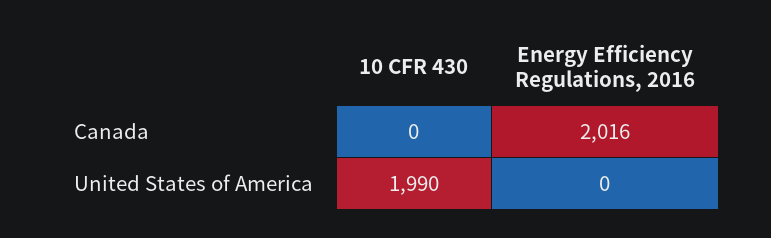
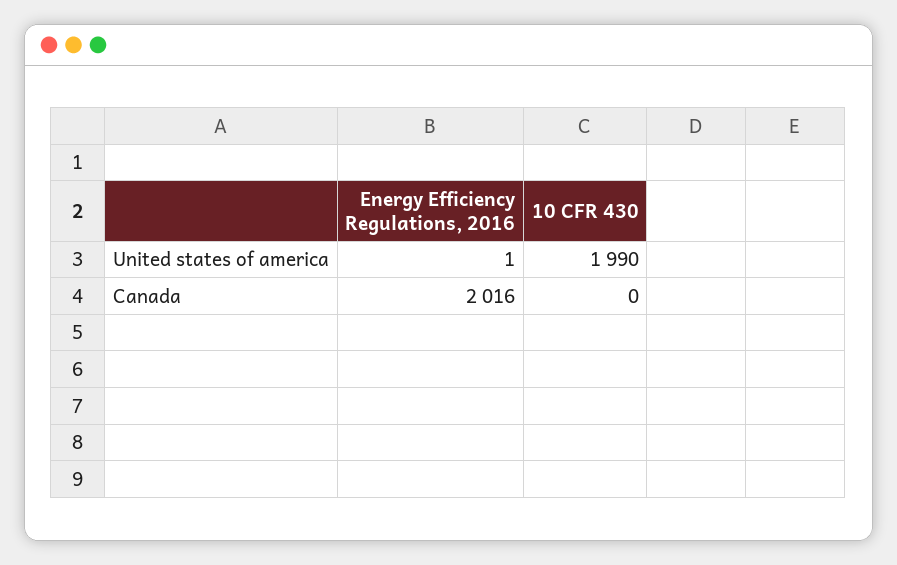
  {
    "10 CFR 430": {
      "Canada": 0,
      "United States of America": 1990
    },
    "Energy Efficiency Regulations, 2016": {
      "Canada": 2016,
-     "United States of America": 0
+     "United States of America": 1
    }
  }

